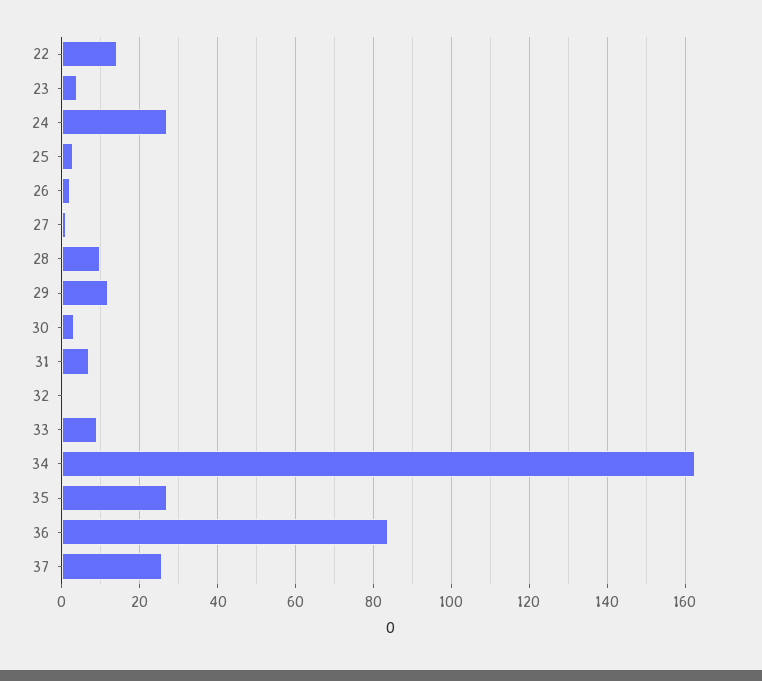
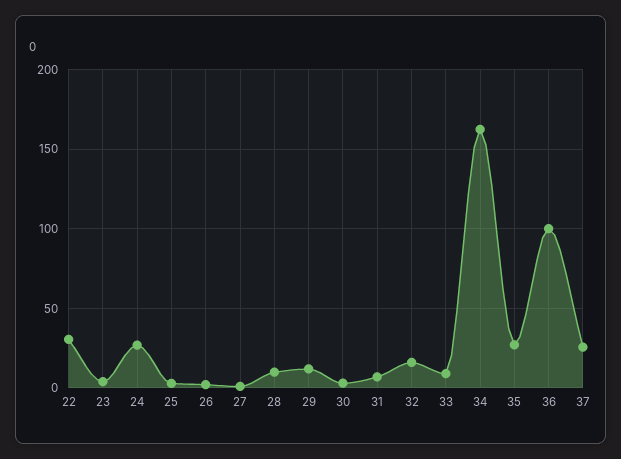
  {
-   "22": 14,
+   "22": 30,
    "23": 4,
    "24": 26,
    "25": 2,
    "26": 2,
    "27": 2,
    "28": 10,
    "29": 12,
    "30": 4,
    "31": 8,
-   "32": 0,
+   "32": 15,
    "33": 10,
    "34": 162,
    "35": 28,
-   "36": 84,
+   "36": 100,
    "37": 26
  }

